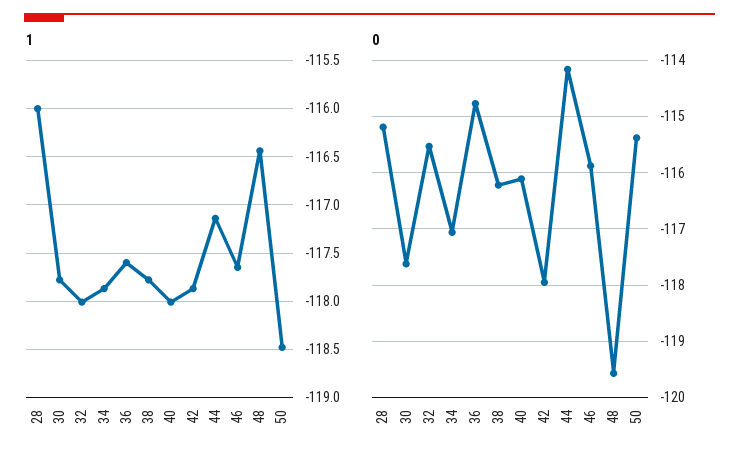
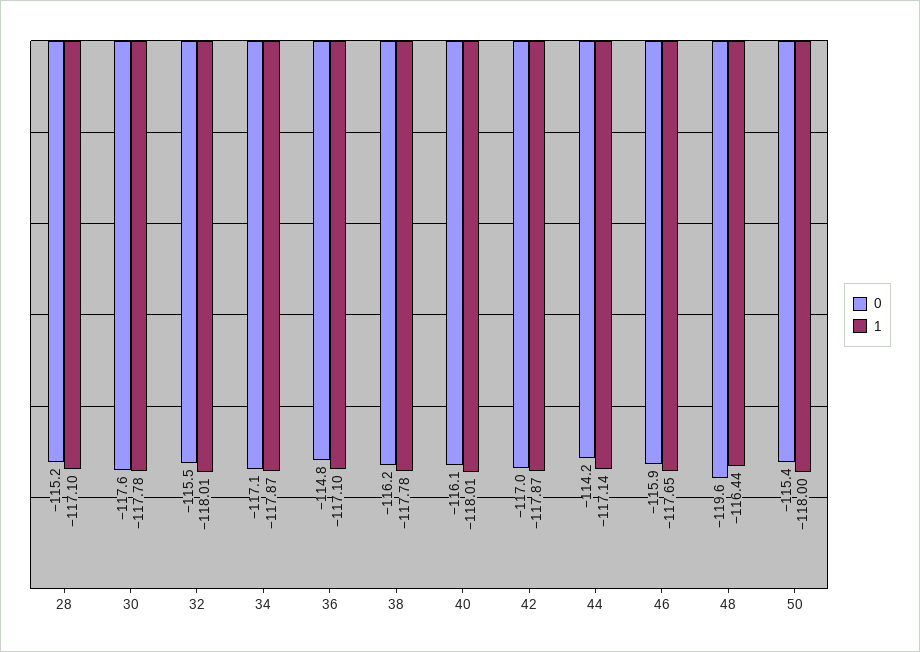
  {
    "1": {
-     "28": -116,
+     "28": -117.1,
      "30": -117.78,
      "32": -118.01,
      "34": -117.87,
-     "36": -117.6,
+     "36": -117.1,
      "38": -117.78,
      "40": -118.01,
      "42": -117.87,
      "44": -117.14,
      "46": -117.65,
      "48": -116.44,
-     "50": -118.5
+     "50": -118
    },
    "0": {
      "28": -115.2,
      "30": -117.6,
      "32": -115.5,
      "34": -117.1,
      "36": -114.8,
      "38": -116.2,
      "40": -116.1,
-     "42": -118,
+     "42": -117,
      "44": -114.2,
      "46": -115.9,
      "48": -119.6,
      "50": -115.4
    }
  }

